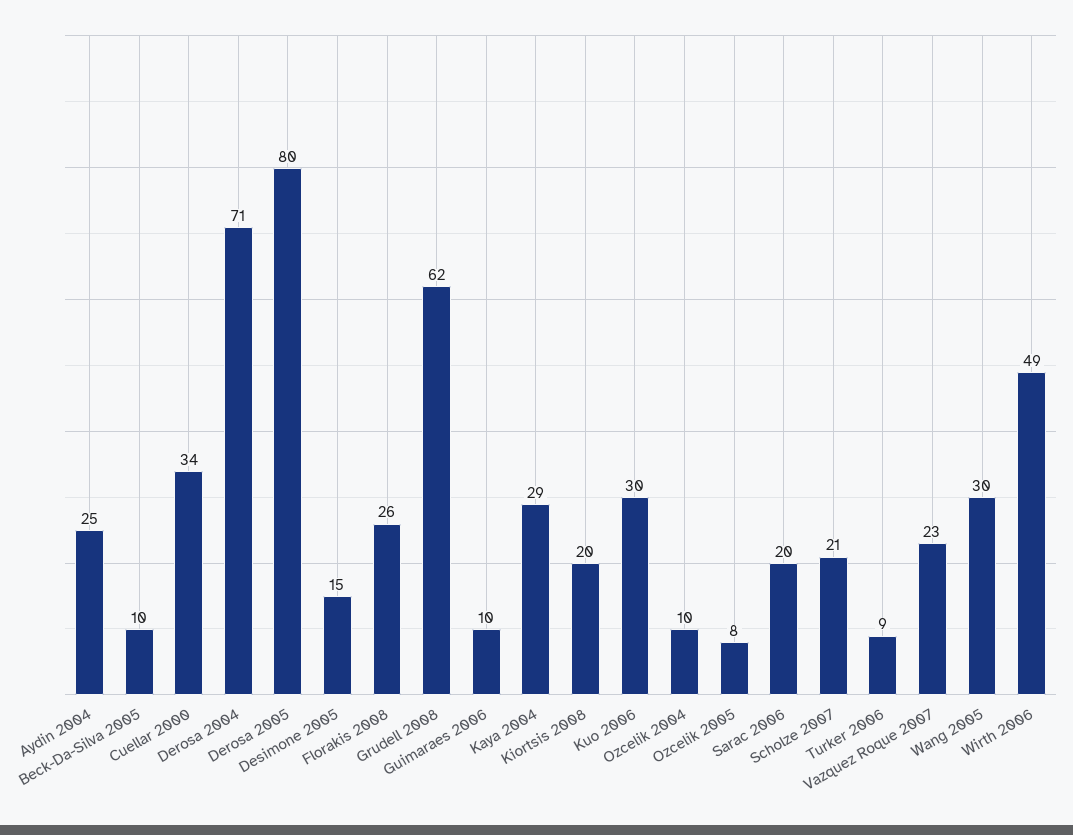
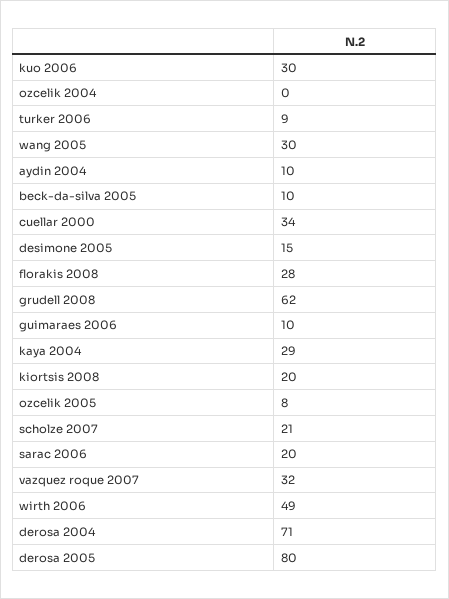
  {
-   "Aydin 2004": 25,
+   "Aydin 2004": 10,
    "Beck-Da-Silva 2005": 10,
    "Cuellar 2000": 34,
    "Derosa 2004": 71,
    "Derosa 2005": 80,
    "Desimone 2005": 15,
-   "Florakis 2008": 26,
+   "Florakis 2008": 28,
    "Grudell 2008": 62,
    "Guimaraes 2006": 10,
    "Kaya 2004": 29,
    "Kiortsis 2008": 20,
    "Kuo 2006": 30,
-   "Ozcelik 2004": 10,
+   "Ozcelik 2004": 0,
    "Ozcelik 2005": 8,
    "Sarac 2006": 20,
    "Scholze 2007": 21,
    "Turker 2006": 9,
-   "Vazquez Roque 2007": 23,
+   "Vazquez Roque 2007": 32,
    "Wang 2005": 30,
    "Wirth 2006": 49
  }

